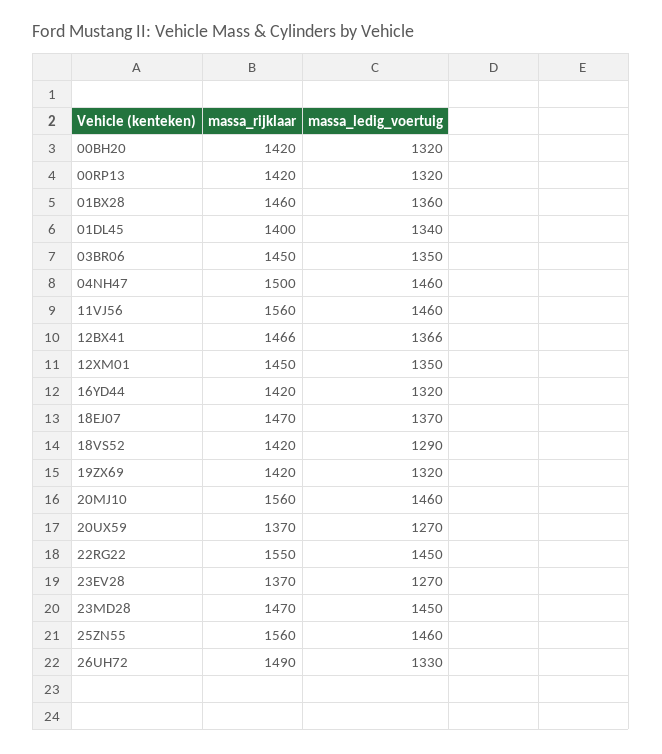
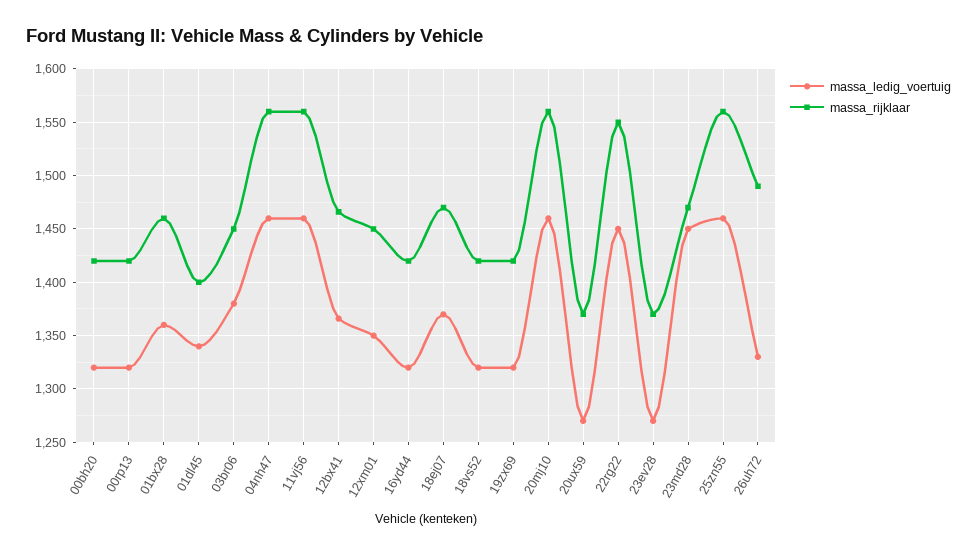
  {
    "massa_rijklaar": {
      "00BH20": 1420,
      "00RP13": 1420,
      "01BX28": 1460,
      "01DL45": 1400,
      "03BR06": 1450,
-     "04NH47": 1500,
+     "04NH47": 1560,
      "11VJ56": 1560,
      "12BX41": 1466,
      "12XM01": 1450,
      "16YD44": 1420,
      "18EJ07": 1470,
      "18VS52": 1420,
      "19ZX69": 1420,
      "20MJ10": 1560,
      "20UX59": 1370,
      "22RG22": 1550,
      "23EV28": 1370,
      "23MD28": 1470,
      "25ZN55": 1560,
      "26UH72": 1490
    },
    "massa_ledig_voertuig": {
      "00BH20": 1320,
      "00RP13": 1320,
      "01BX28": 1360,
      "01DL45": 1340,
-     "03BR06": 1350,
+     "03BR06": 1380,
      "04NH47": 1460,
      "11VJ56": 1460,
      "12BX41": 1366,
      "12XM01": 1350,
      "16YD44": 1320,
      "18EJ07": 1370,
-     "18VS52": 1290,
+     "18VS52": 1320,
      "19ZX69": 1320,
      "20MJ10": 1460,
      "20UX59": 1270,
      "22RG22": 1450,
      "23EV28": 1270,
      "23MD28": 1450,
      "25ZN55": 1460,
      "26UH72": 1330
    }
  }

